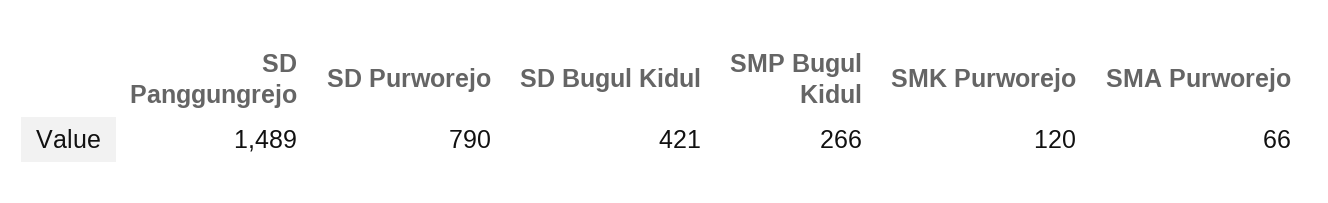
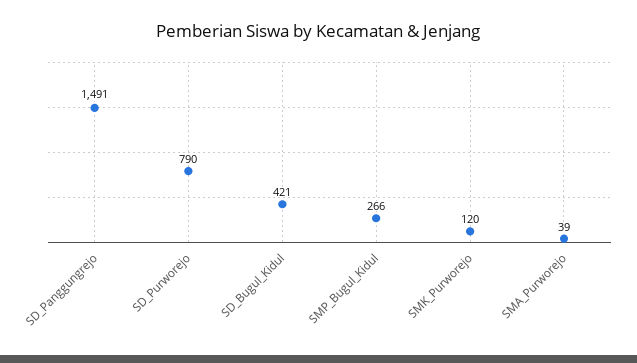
  {
-   "SD Panggungrejo": 1489,
+   "SD Panggungrejo": 1491,
    "SD Purworejo": 790,
    "SD Bugul Kidul": 421,
    "SMP Bugul Kidul": 266,
    "SMK Purworejo": 120,
-   "SMA Purworejo": 66
+   "SMA Purworejo": 39
  }

